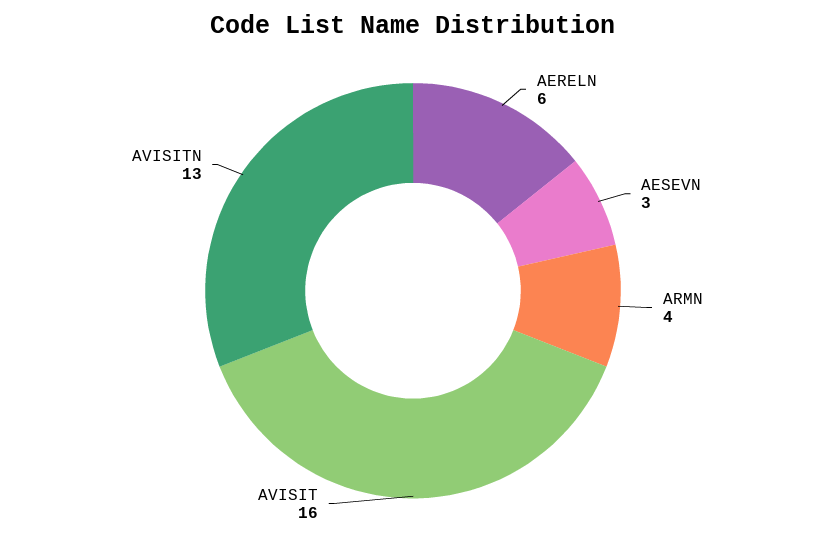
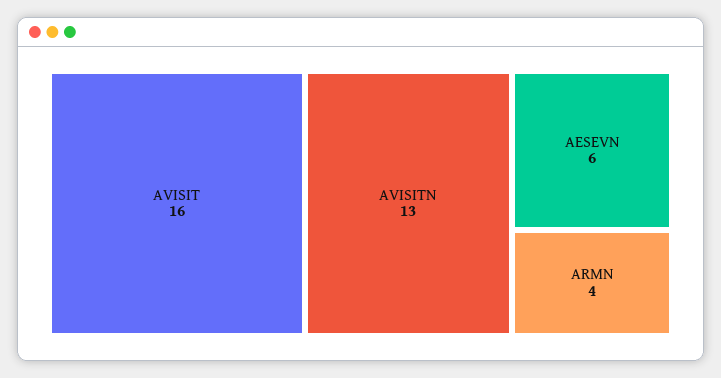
  {
-   "AERELN": 6,
-   "AESEVN": 3,
+   "AESEVN": 6,
    "ARMN": 4,
    "AVISIT": 16,
    "AVISITN": 13
  }

